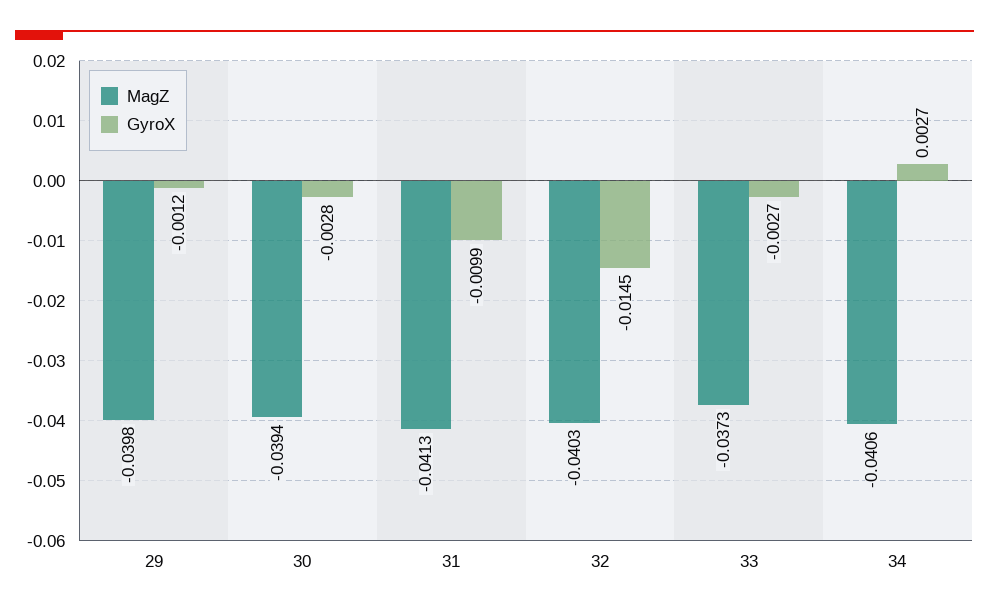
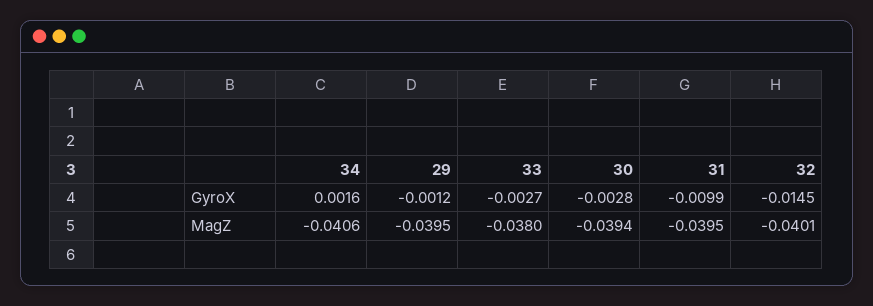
  {
    "MagZ": {
-     "29": -0.0398,
+     "29": -0.0395,
      "30": -0.0394,
-     "31": -0.0413,
+     "31": -0.0395,
-     "32": -0.0403,
+     "32": -0.0401,
-     "33": -0.0373,
+     "33": -0.038,
      "34": -0.0406
    },
    "GyroX": {
      "29": -0.0012,
      "30": -0.0028,
      "31": -0.0099,
      "32": -0.0145,
      "33": -0.0027,
-     "34": 0.0027
+     "34": 0.0016
    }
  }

